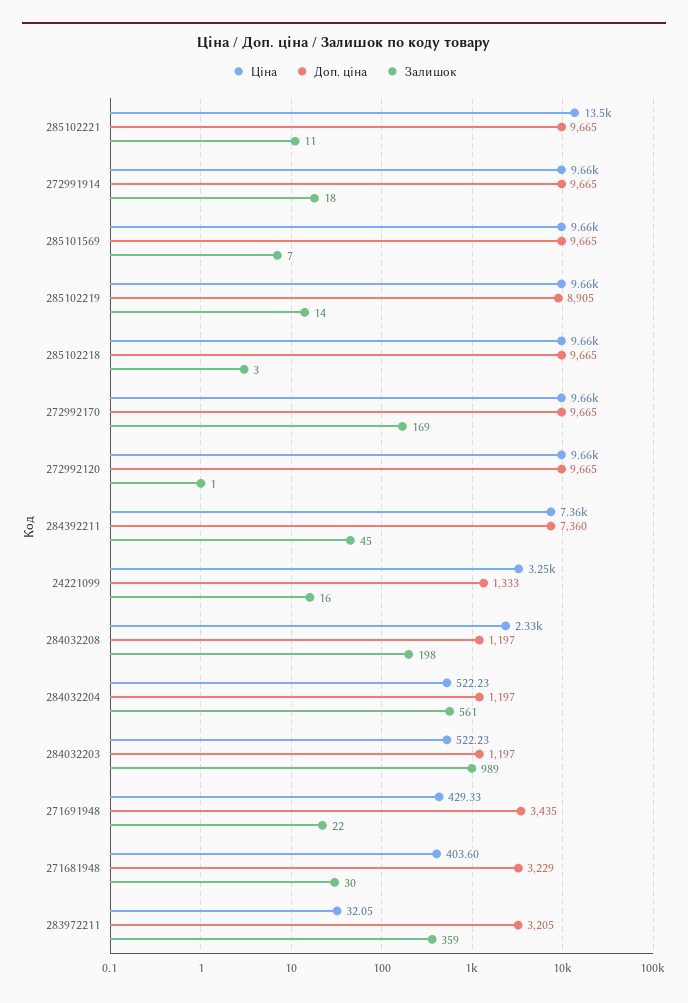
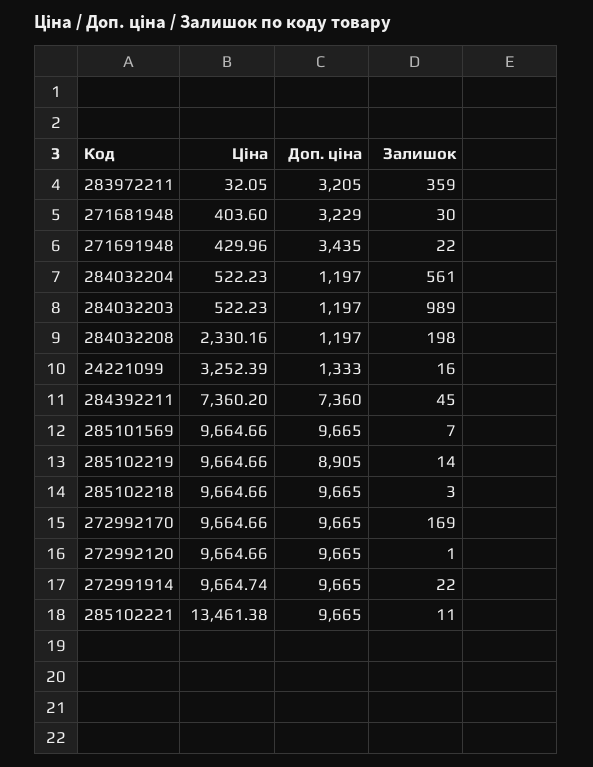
  {
    "Ціна": {
      "285102221": 13461.38,
      "272991914": 9664.74,
      "285101569": 9664.66,
      "285102219": 9664.66,
      "285102218": 9664.66,
      "272992170": 9664.66,
      "272992120": 9664.66,
      "284392211": 7360.2,
      "24221099": 3252.39,
      "284032208": 2330.16,
      "284032204": 522.23,
      "284032203": 522.23,
-     "271691948": 429.33,
+     "271691948": 429.96,
      "271681948": 403.6,
      "283972211": 32.05
    },
    "Доп. ціна": {
      "285102221": 9665,
      "272991914": 9665,
      "285101569": 9665,
      "285102219": 8905,
      "285102218": 9665,
      "272992170": 9665,
      "272992120": 9665,
      "284392211": 7360,
      "24221099": 1333,
      "284032208": 1197,
      "284032204": 1197,
      "284032203": 1197,
      "271691948": 3435,
      "271681948": 3229,
      "283972211": 3205
    },
    "Залишок": {
      "285102221": 11,
-     "272991914": 18,
+     "272991914": 22,
      "285101569": 7,
      "285102219": 14,
      "285102218": 3,
      "272992170": 169,
      "272992120": 1,
      "284392211": 45,
      "24221099": 16,
      "284032208": 198,
      "284032204": 561,
      "284032203": 989,
      "271691948": 22,
      "271681948": 30,
      "283972211": 359
    }
  }

